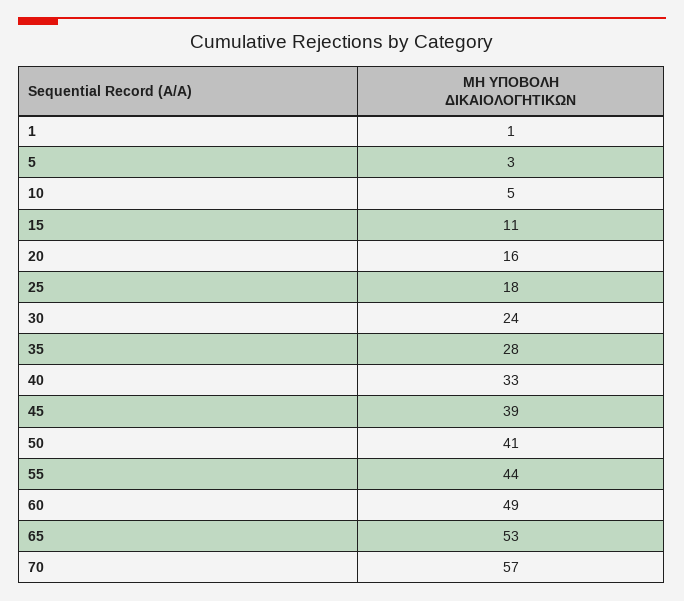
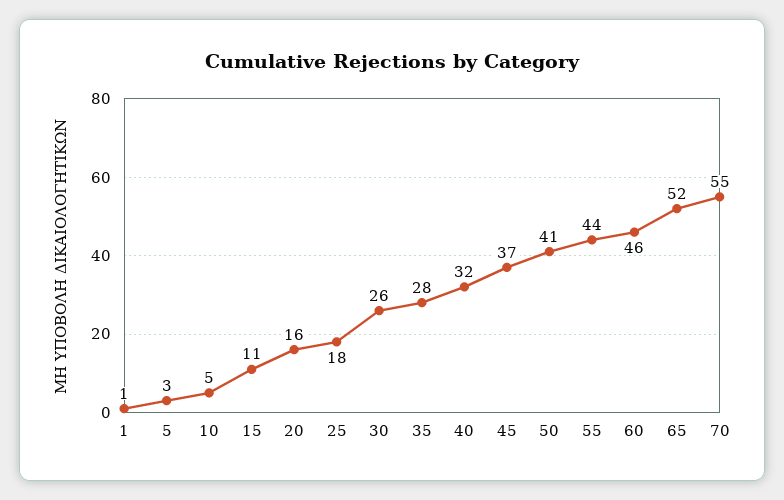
  {
    "1": 1,
    "5": 3,
    "10": 5,
    "15": 11,
    "20": 16,
    "25": 18,
-   "30": 24,
+   "30": 26,
    "35": 28,
-   "40": 33,
+   "40": 32,
-   "45": 39,
+   "45": 37,
    "50": 41,
    "55": 44,
-   "60": 49,
+   "60": 46,
-   "65": 53,
+   "65": 52,
-   "70": 57
+   "70": 55
  }

